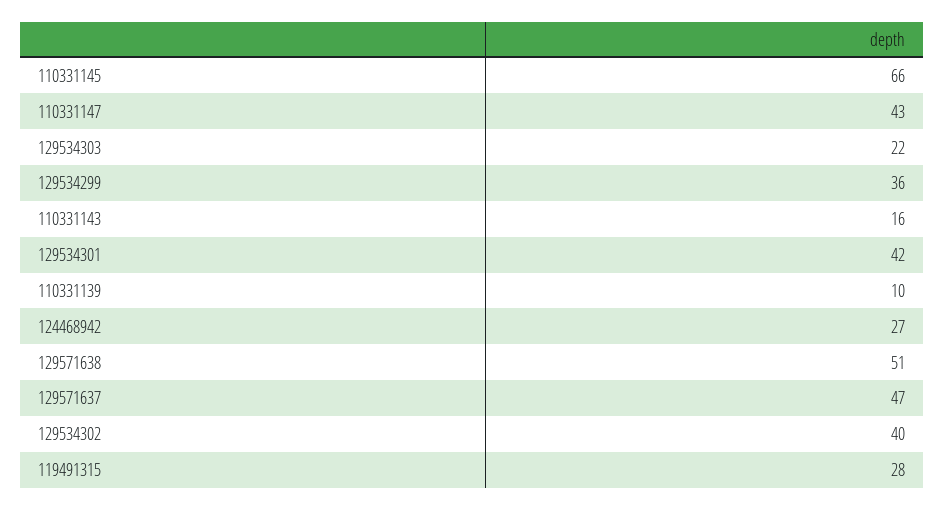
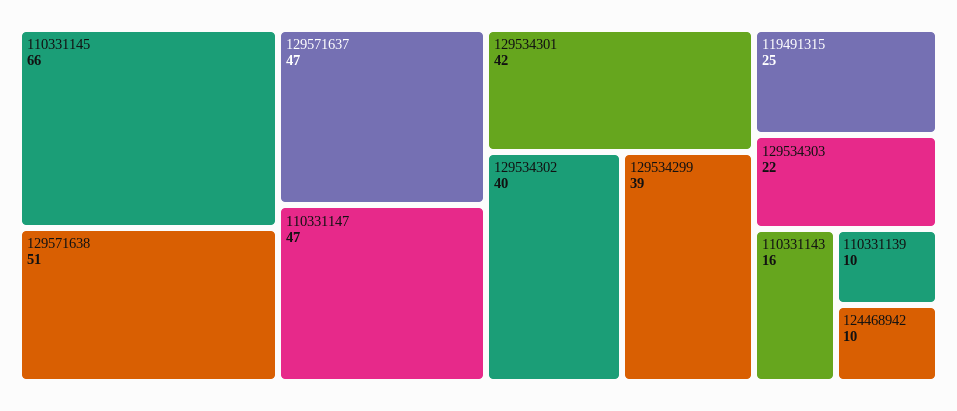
  {
    "110331145": 66,
-   "110331147": 43,
+   "110331147": 47,
    "129534303": 22,
-   "129534299": 36,
+   "129534299": 39,
    "110331143": 16,
    "129534301": 42,
    "110331139": 10,
-   "124468942": 27,
+   "124468942": 10,
    "129571638": 51,
    "129571637": 47,
    "129534302": 40,
-   "119491315": 28
+   "119491315": 25
  }

